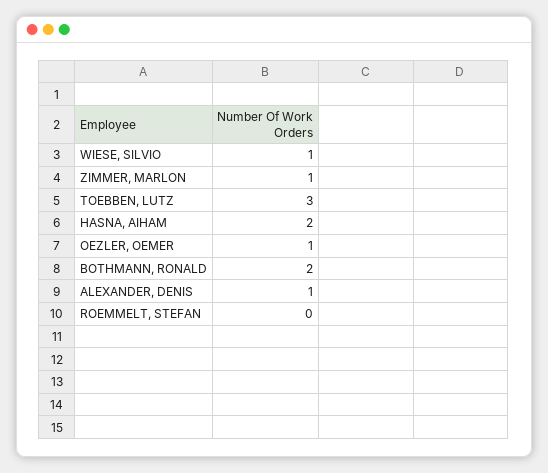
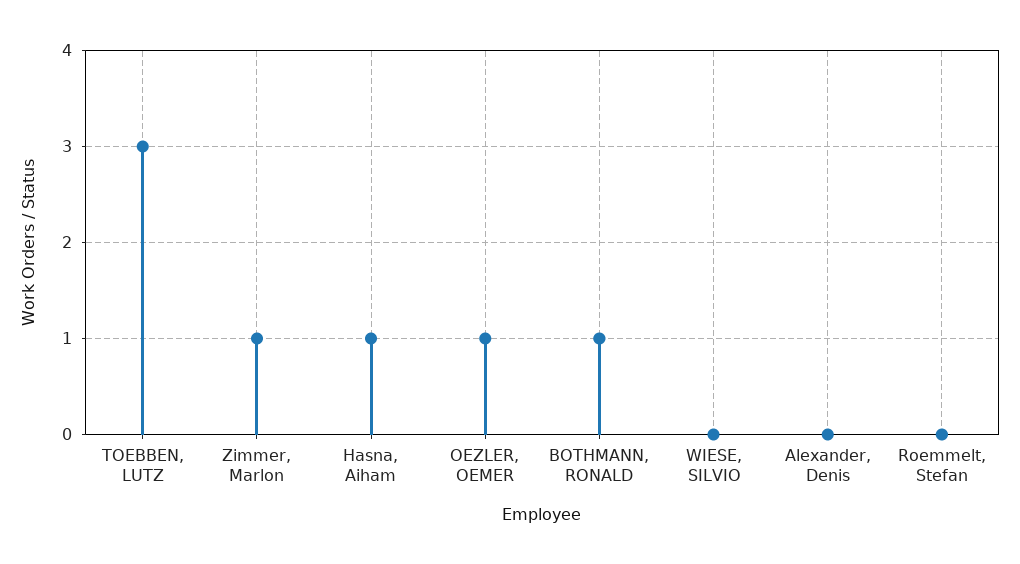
  {
-   "WIESE, SILVIO": 1,
+   "WIESE, SILVIO": 0,
    "ZIMMER, MARLON": 1,
    "TOEBBEN, LUTZ": 3,
-   "HASNA, AIHAM": 2,
+   "HASNA, AIHAM": 1,
    "OEZLER, OEMER": 1,
-   "BOTHMANN, RONALD": 2,
+   "BOTHMANN, RONALD": 1,
-   "ALEXANDER, DENIS": 1,
+   "ALEXANDER, DENIS": 0,
    "ROEMMELT, STEFAN": 0
  }

